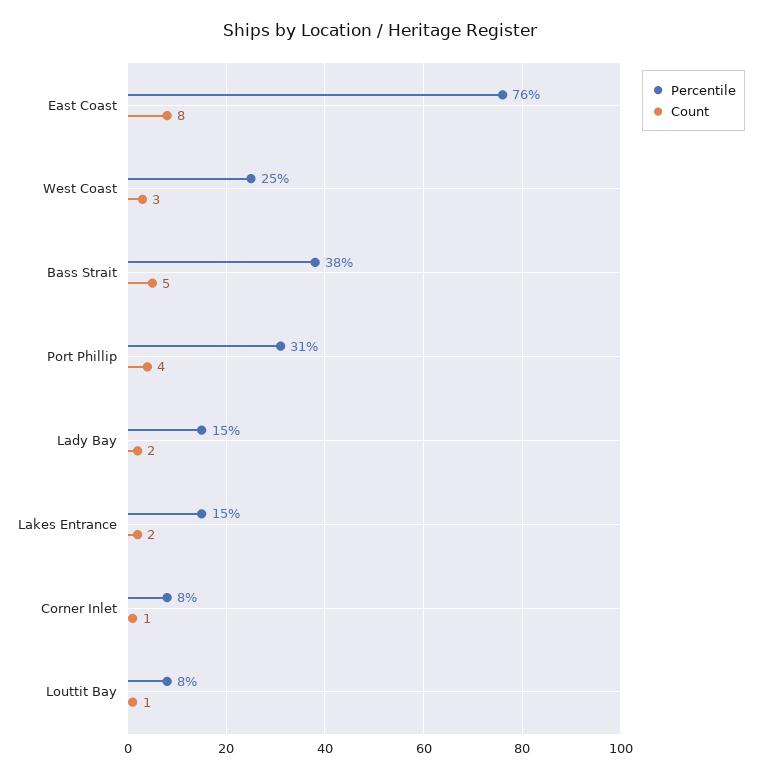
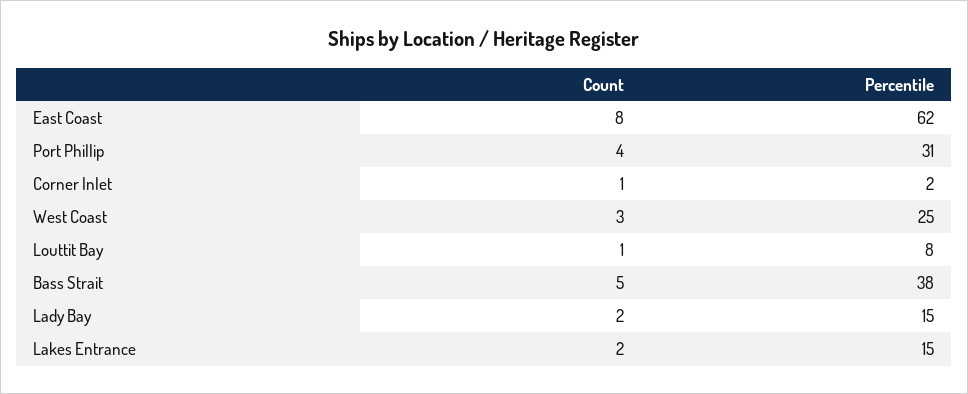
  {
    "Percentile": {
-     "East Coast": 76,
+     "East Coast": 62,
      "West Coast": 25,
      "Bass Strait": 38,
      "Port Phillip": 31,
      "Lady Bay": 15,
      "Lakes Entrance": 15,
-     "Corner Inlet": 8,
+     "Corner Inlet": 2,
      "Louttit Bay": 8
    },
    "Count": {
      "East Coast": 8,
      "West Coast": 3,
      "Bass Strait": 5,
      "Port Phillip": 4,
      "Lady Bay": 2,
      "Lakes Entrance": 2,
      "Corner Inlet": 1,
      "Louttit Bay": 1
    }
  }

